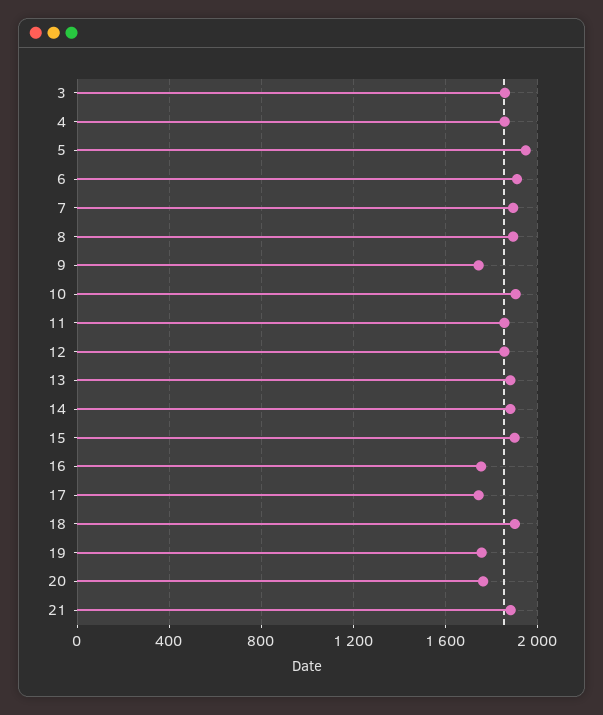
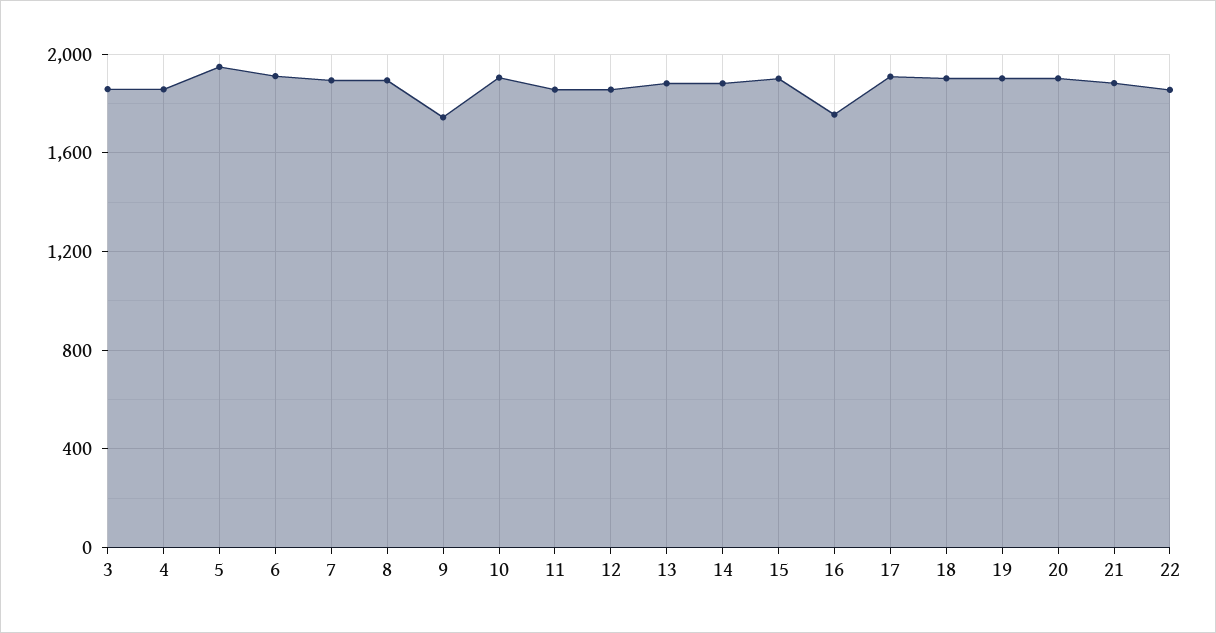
  {
    "3": 1850,
    "4": 1850,
    "5": 1950,
    "6": 1900,
    "7": 1900,
    "8": 1900,
    "9": 1750,
    "10": 1900,
    "11": 1850,
    "12": 1850,
    "13": 1900,
    "14": 1900,
    "15": 1900,
    "16": 1750,
-   "17": 1750,
+   "17": 1900,
    "18": 1900,
-   "19": 1750,
+   "19": 1900,
-   "20": 1750,
+   "20": 1900,
-   "21": 1900
+   "21": 1900,
+   "22": 1850
  }

